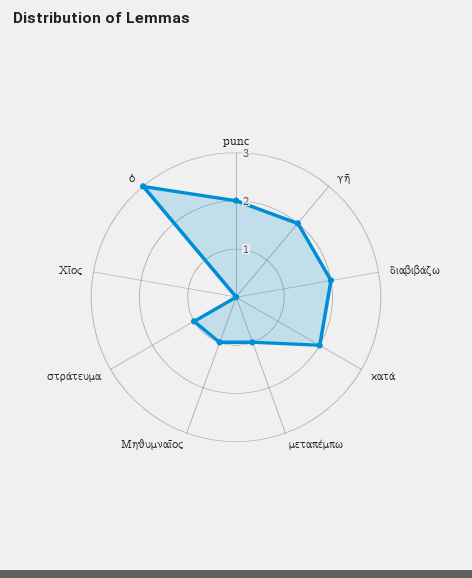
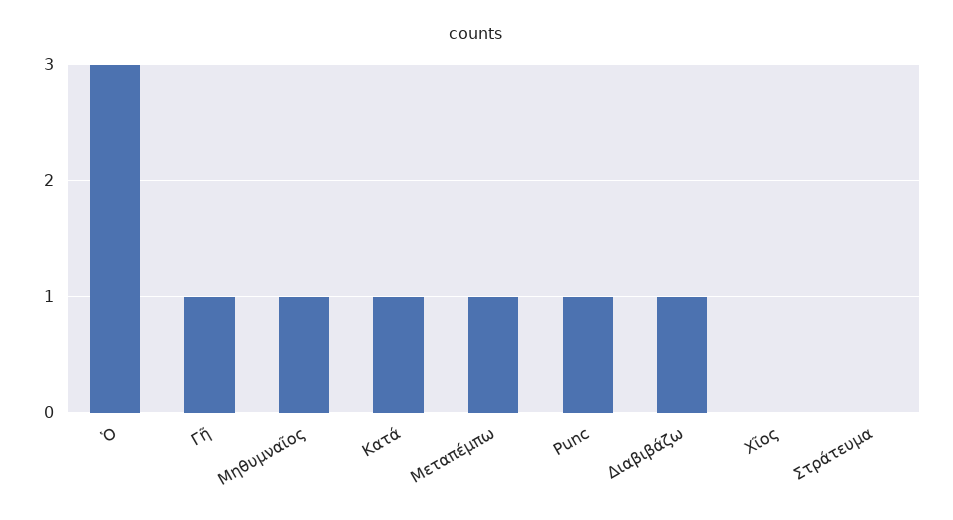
  {
-   "punc": 2,
+   "punc": 1,
-   "γῆ": 2,
+   "γῆ": 1,
-   "διαβιβάζω": 2,
+   "διαβιβάζω": 1,
-   "κατά": 2,
+   "κατά": 1,
    "μεταπέμπω": 1,
    "Μηθυμναῖος": 1,
-   "στράτευμα": 1,
+   "στράτευμα": 0,
    "Χῖος": 0,
    "ὁ": 3
  }

